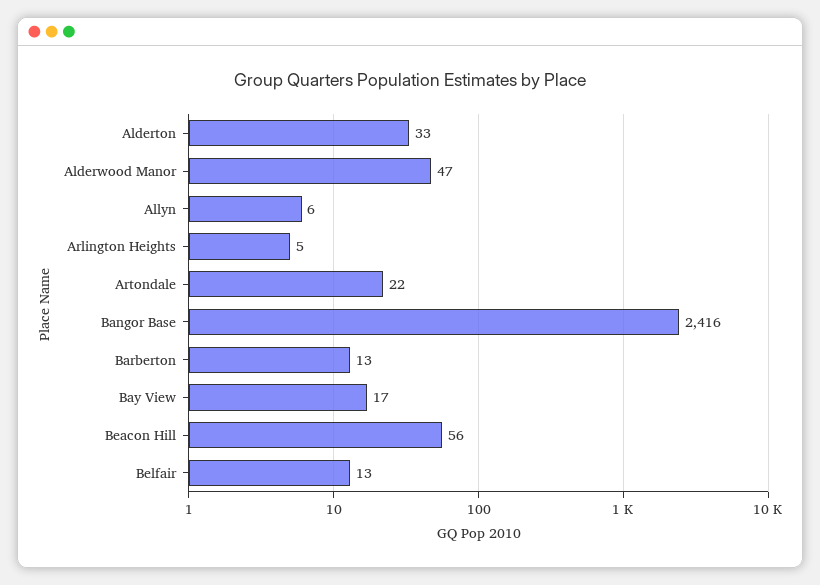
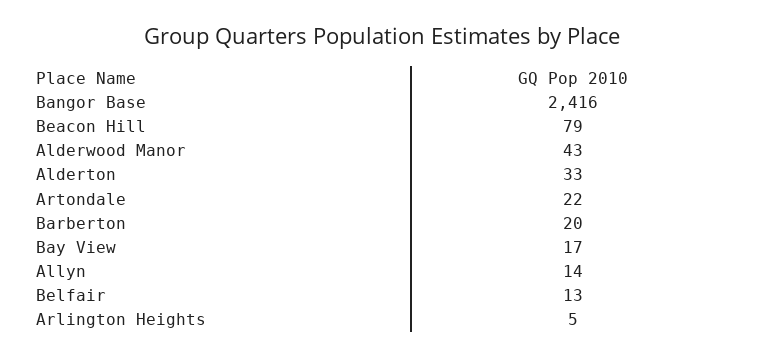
  {
    "Alderton": 33,
-   "Alderwood Manor": 47,
+   "Alderwood Manor": 43,
-   "Allyn": 6,
+   "Allyn": 14,
    "Arlington Heights": 5,
    "Artondale": 22,
    "Bangor Base": 2416,
-   "Barberton": 13,
+   "Barberton": 20,
    "Bay View": 17,
-   "Beacon Hill": 56,
+   "Beacon Hill": 79,
    "Belfair": 13
  }

